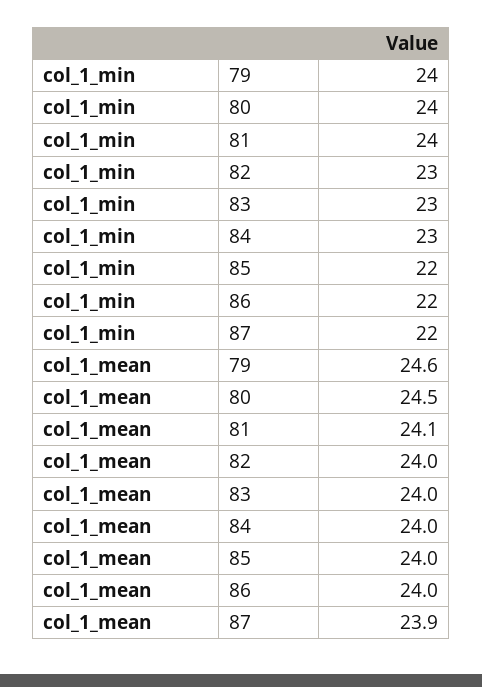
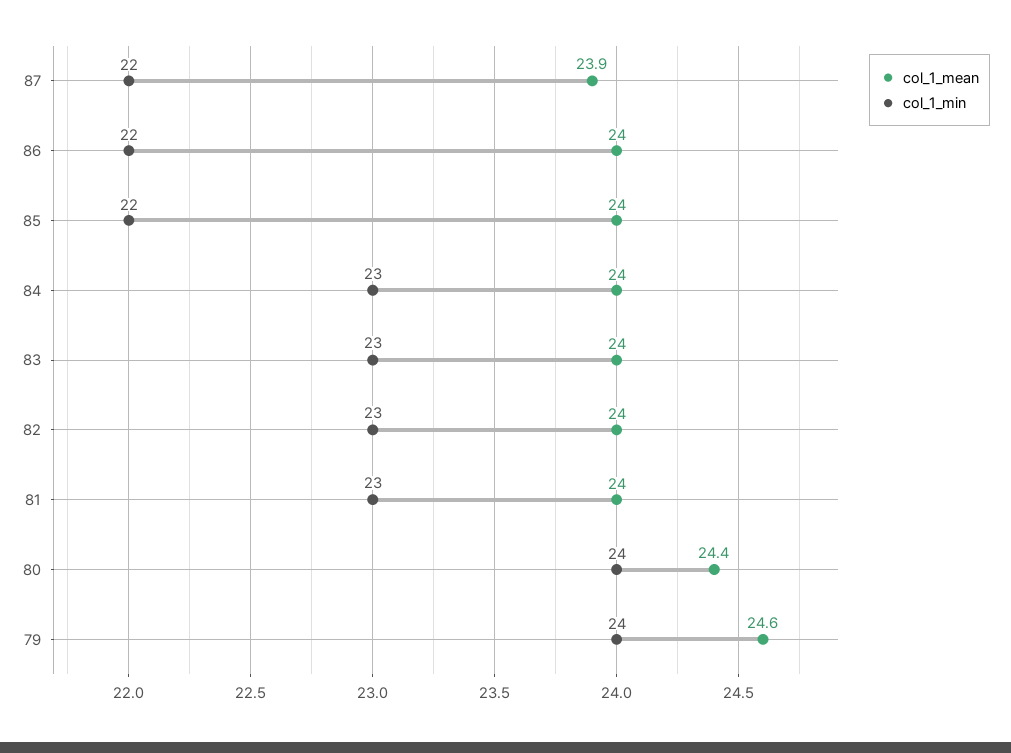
  {
    "col_1_min": {
      "79": 24,
      "80": 24,
-     "81": 24,
+     "81": 23,
      "82": 23,
      "83": 23,
      "84": 23,
      "85": 22,
      "86": 22,
      "87": 22
    },
    "col_1_mean": {
      "79": 24.6,
-     "80": 24.5,
+     "80": 24.4,
-     "81": 24.1,
+     "81": 24,
      "82": 24,
      "83": 24,
      "84": 24,
      "85": 24,
      "86": 24,
      "87": 23.9
    }
  }

